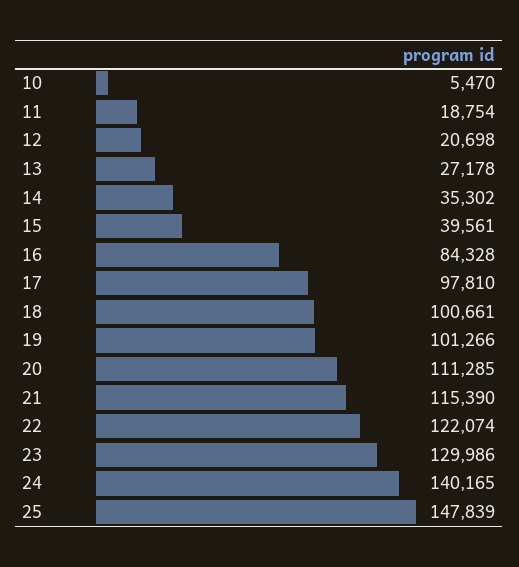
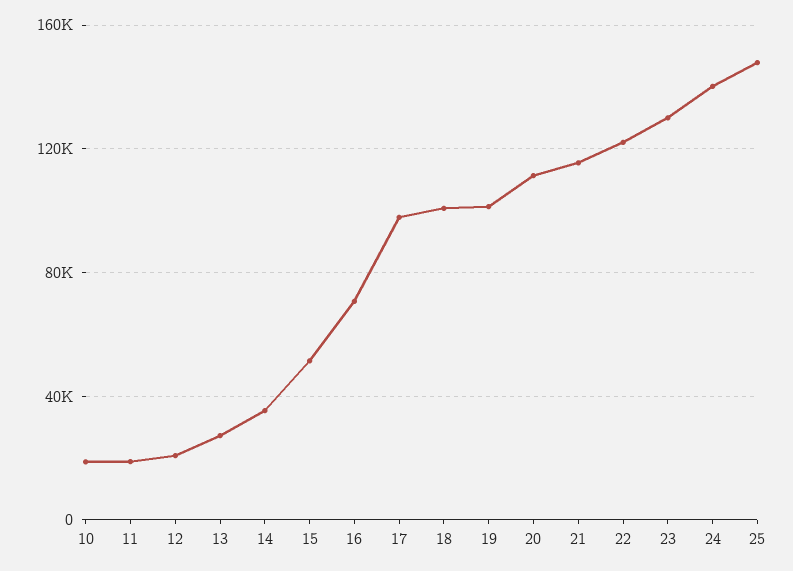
  {
-   "10": 5470,
+   "10": 20000,
    "11": 18754,
    "12": 20698,
    "13": 27178,
    "14": 35302,
-   "15": 39561,
+   "15": 50000,
-   "16": 84328,
+   "16": 70000,
    "17": 97810,
    "18": 100661,
    "19": 101266,
    "20": 111285,
    "21": 115390,
    "22": 122074,
    "23": 129986,
    "24": 140165,
    "25": 147839
  }

